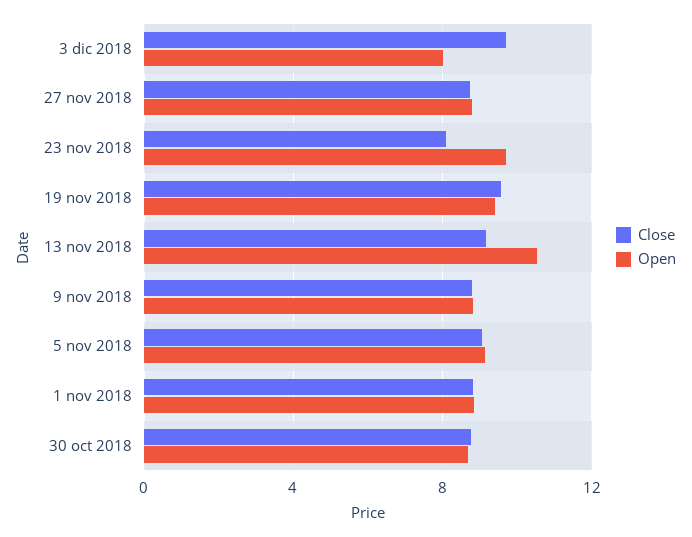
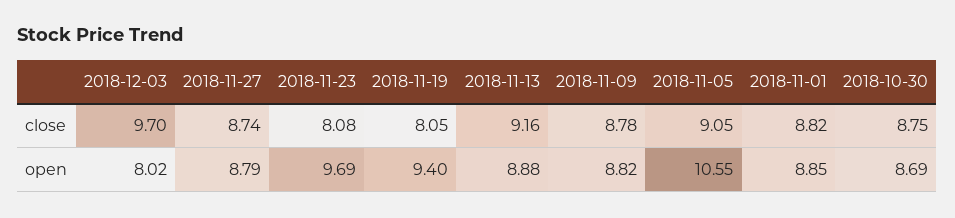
  {
    "Close": {
      "3 dic 2018": 9.7,
      "27 nov 2018": 8.74,
      "23 nov 2018": 8.08,
-     "19 nov 2018": 9.5,
+     "19 nov 2018": 8.05,
      "13 nov 2018": 9.16,
      "9 nov 2018": 8.78,
      "5 nov 2018": 9.05,
      "1 nov 2018": 8.82,
      "30 oct 2018": 8.75
    },
    "Open": {
      "3 dic 2018": 8.02,
      "27 nov 2018": 8.79,
      "23 nov 2018": 9.69,
      "19 nov 2018": 9.4,
-     "13 nov 2018": 10.5,
+     "13 nov 2018": 8.88,
      "9 nov 2018": 8.82,
-     "5 nov 2018": 9,
+     "5 nov 2018": 10.55,
      "1 nov 2018": 8.85,
      "30 oct 2018": 8.69
    }
  }

